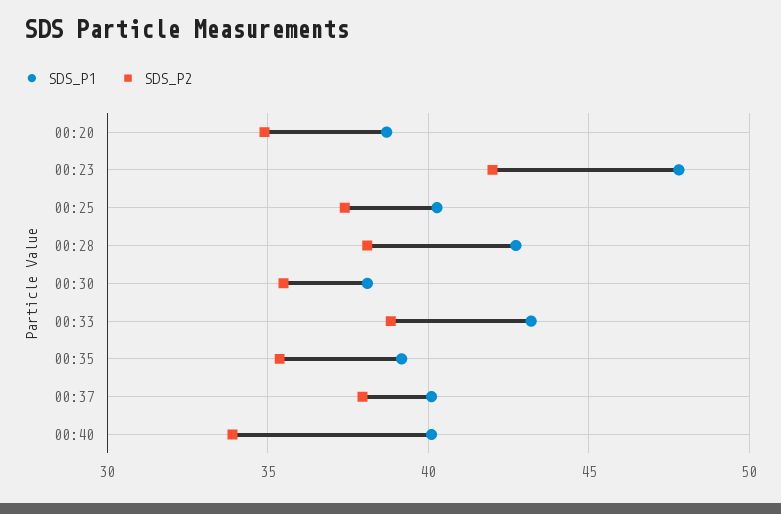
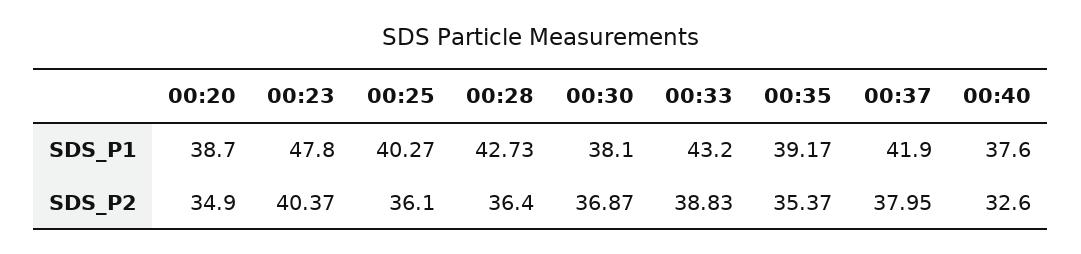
  {
    "SDS_P1": {
      "00:20": 38.7,
      "00:23": 47.8,
      "00:25": 40.27,
      "00:28": 42.73,
      "00:30": 38.1,
      "00:33": 43.2,
      "00:35": 39.17,
-     "00:37": 40,
+     "00:37": 41.9,
-     "00:40": 40
+     "00:40": 37.6
    },
    "SDS_P2": {
      "00:20": 34.9,
-     "00:23": 42,
+     "00:23": 40.37,
-     "00:25": 37.5,
+     "00:25": 36.1,
-     "00:28": 38,
+     "00:28": 36.4,
-     "00:30": 35.5,
+     "00:30": 36.87,
      "00:33": 38.83,
      "00:35": 35.37,
      "00:37": 37.95,
-     "00:40": 34
+     "00:40": 32.6
    }
  }

